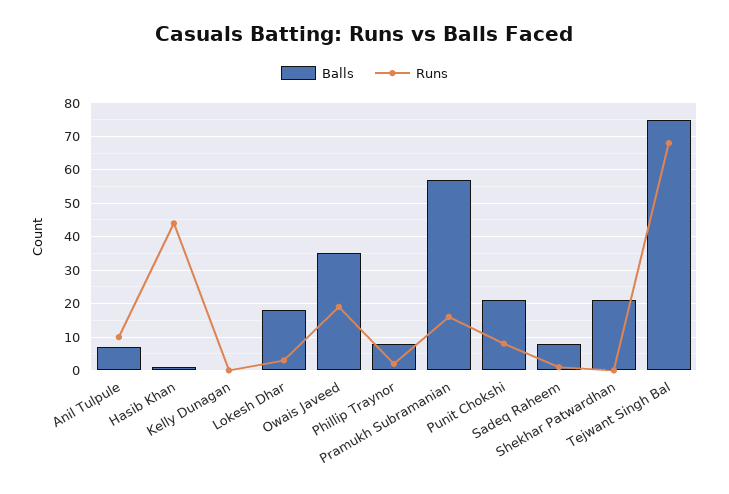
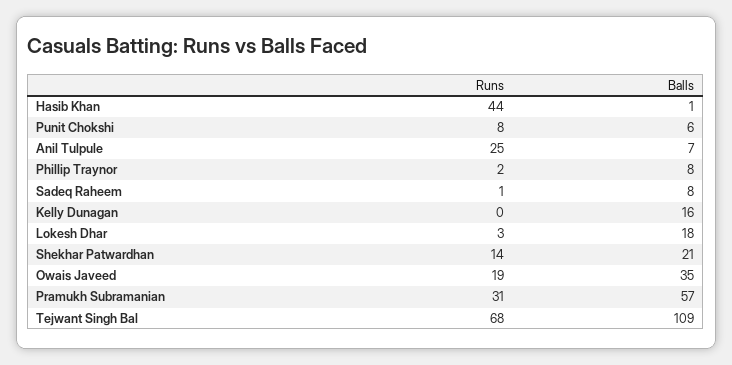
  {
    "Balls": {
      "Anil Tulpule": 7,
      "Hasib Khan": 1,
-     "Kelly Dunagan": 0,
+     "Kelly Dunagan": 16,
      "Lokesh Dhar": 18,
      "Owais Javeed": 35,
      "Phillip Traynor": 8,
      "Pramukh Subramanian": 57,
-     "Punit Chokshi": 20,
+     "Punit Chokshi": 6,
      "Sadeq Raheem": 8,
      "Shekhar Patwardhan": 21,
-     "Tejwant Singh Bal": 75
+     "Tejwant Singh Bal": 109
    },
    "Runs": {
-     "Anil Tulpule": 10,
+     "Anil Tulpule": 25,
      "Hasib Khan": 44,
      "Kelly Dunagan": 0,
      "Lokesh Dhar": 3,
      "Owais Javeed": 19,
      "Phillip Traynor": 2,
-     "Pramukh Subramanian": 15,
+     "Pramukh Subramanian": 31,
      "Punit Chokshi": 8,
      "Sadeq Raheem": 1,
-     "Shekhar Patwardhan": 0,
+     "Shekhar Patwardhan": 14,
      "Tejwant Singh Bal": 68
    }
  }

